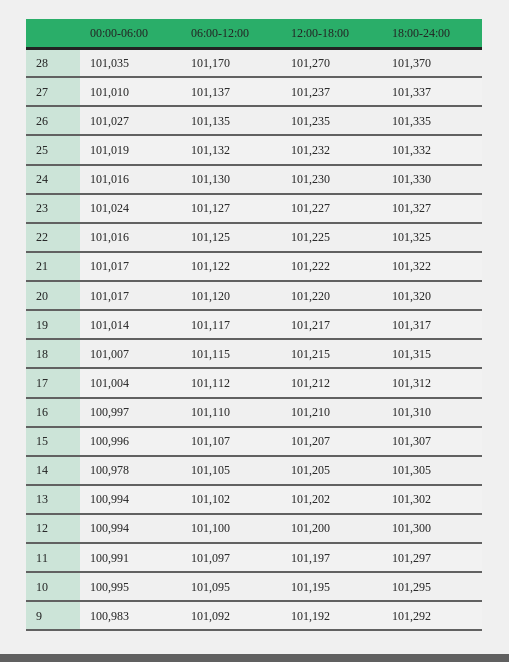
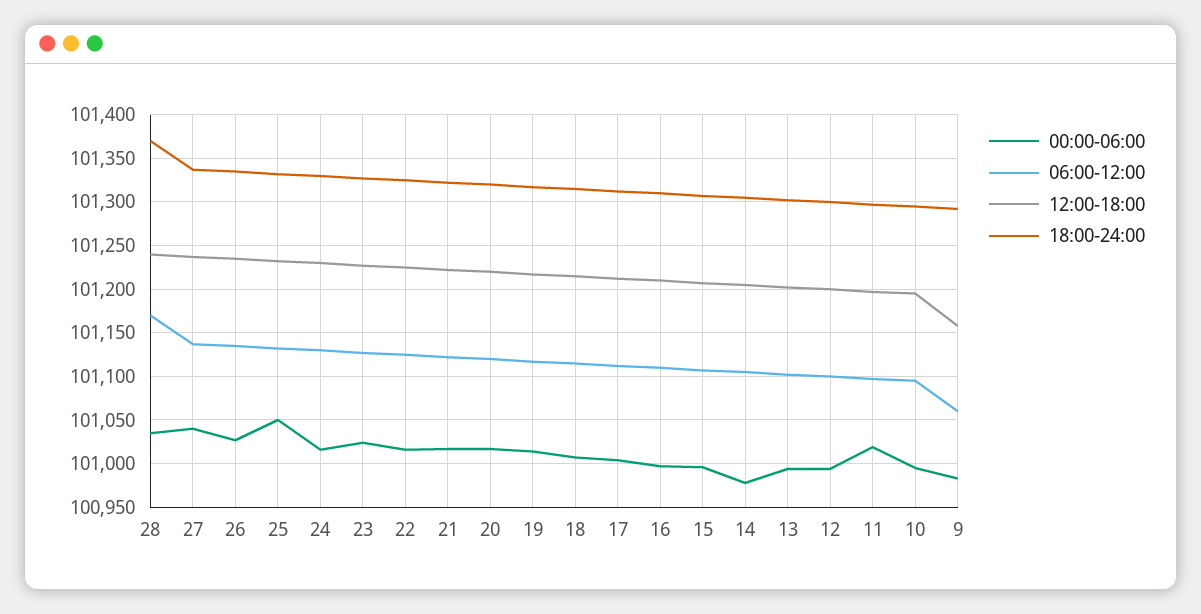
  {
    "00:00-06:00": {
      "28": 101035,
-     "27": 101010,
+     "27": 101040,
      "26": 101027,
-     "25": 101019,
+     "25": 101050,
      "24": 101016,
      "23": 101024,
      "22": 101016,
      "21": 101017,
      "20": 101017,
      "19": 101014,
      "18": 101007,
      "17": 101004,
      "16": 100997,
      "15": 100996,
      "14": 100978,
      "13": 100994,
      "12": 100994,
-     "11": 100991,
+     "11": 101020,
      "10": 100995,
      "9": 100983
    },
    "06:00-12:00": {
      "28": 101170,
      "27": 101137,
      "26": 101135,
      "25": 101132,
      "24": 101130,
      "23": 101127,
      "22": 101125,
      "21": 101122,
      "20": 101120,
      "19": 101117,
      "18": 101115,
      "17": 101112,
      "16": 101110,
      "15": 101107,
      "14": 101105,
      "13": 101102,
      "12": 101100,
      "11": 101097,
      "10": 101095,
-     "9": 101092
+     "9": 101060
    },
    "12:00-18:00": {
-     "28": 101270,
+     "28": 101240,
      "27": 101237,
      "26": 101235,
      "25": 101232,
      "24": 101230,
      "23": 101227,
      "22": 101225,
      "21": 101222,
      "20": 101220,
      "19": 101217,
      "18": 101215,
      "17": 101212,
      "16": 101210,
      "15": 101207,
      "14": 101205,
      "13": 101202,
      "12": 101200,
      "11": 101197,
      "10": 101195,
-     "9": 101192
+     "9": 101160
    },
    "18:00-24:00": {
      "28": 101370,
      "27": 101337,
      "26": 101335,
      "25": 101332,
      "24": 101330,
      "23": 101327,
      "22": 101325,
      "21": 101322,
      "20": 101320,
      "19": 101317,
      "18": 101315,
      "17": 101312,
      "16": 101310,
      "15": 101307,
      "14": 101305,
      "13": 101302,
      "12": 101300,
      "11": 101297,
      "10": 101295,
      "9": 101292
    }
  }

